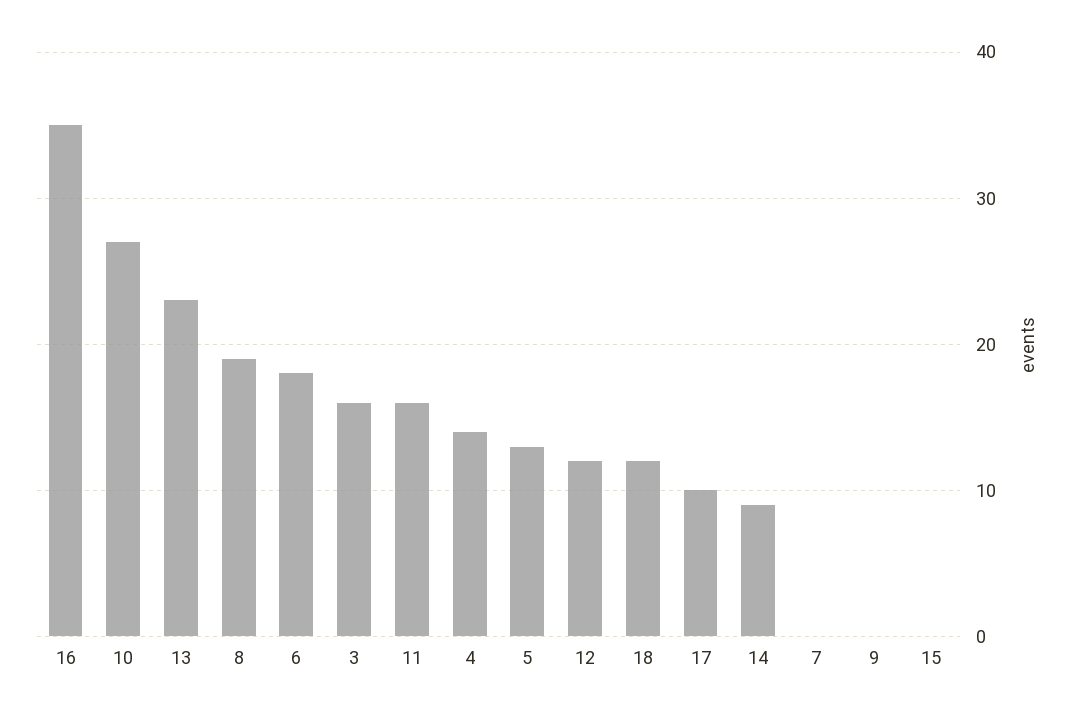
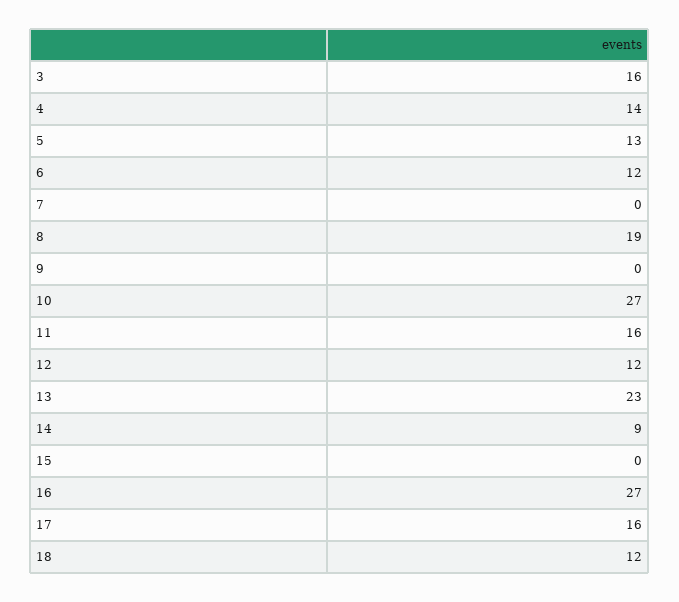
  {
-   "16": 35,
+   "16": 27,
    "10": 27,
    "13": 23,
    "8": 19,
-   "6": 18,
+   "6": 12,
    "3": 16,
    "11": 16,
    "4": 14,
    "5": 13,
    "12": 12,
    "18": 12,
-   "17": 10,
+   "17": 16,
    "14": 9,
    "7": 0,
    "9": 0,
    "15": 0
  }

